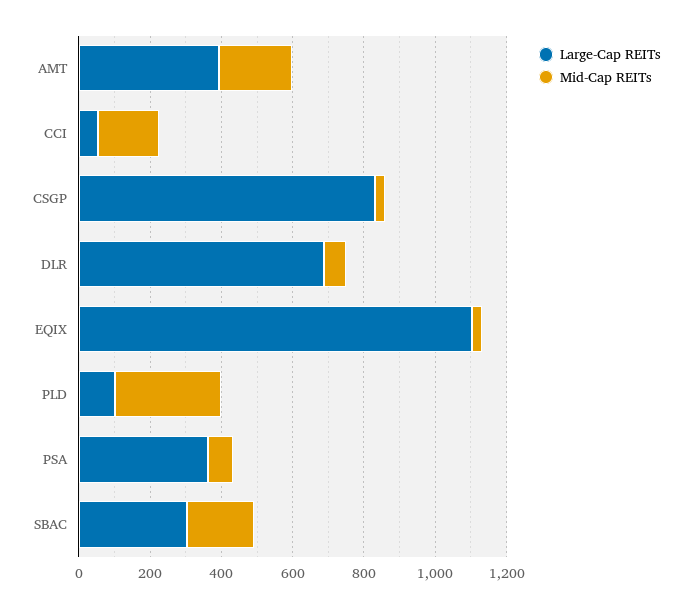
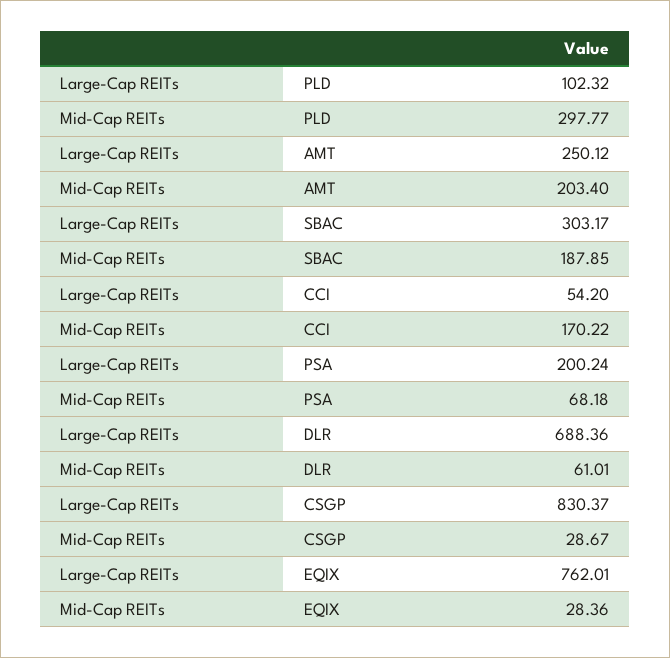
  {
    "Large-Cap REITs": {
-     "AMT": 400,
+     "AMT": 250.12,
      "CCI": 54.2,
      "CSGP": 830.37,
      "DLR": 688.36,
-     "EQIX": 1100,
+     "EQIX": 762.01,
      "PLD": 102.32,
-     "PSA": 350,
+     "PSA": 200.24,
      "SBAC": 303.17
    },
    "Mid-Cap REITs": {
      "AMT": 203.4,
      "CCI": 170.22,
      "CSGP": 28.67,
      "DLR": 61.01,
      "EQIX": 28.36,
      "PLD": 297.77,
      "PSA": 68.18,
      "SBAC": 187.85
    }
  }

